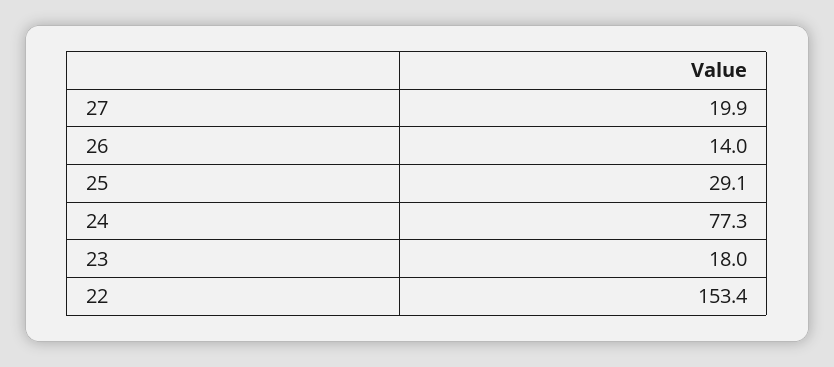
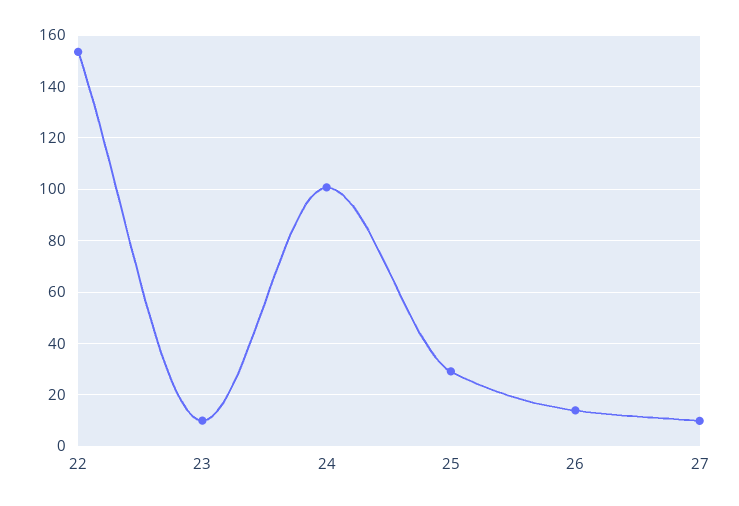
  {
-   "27": 19.9,
+   "27": 10,
    "26": 14,
    "25": 29.1,
-   "24": 77.3,
+   "24": 100,
-   "23": 18,
+   "23": 10,
    "22": 153.4
  }

